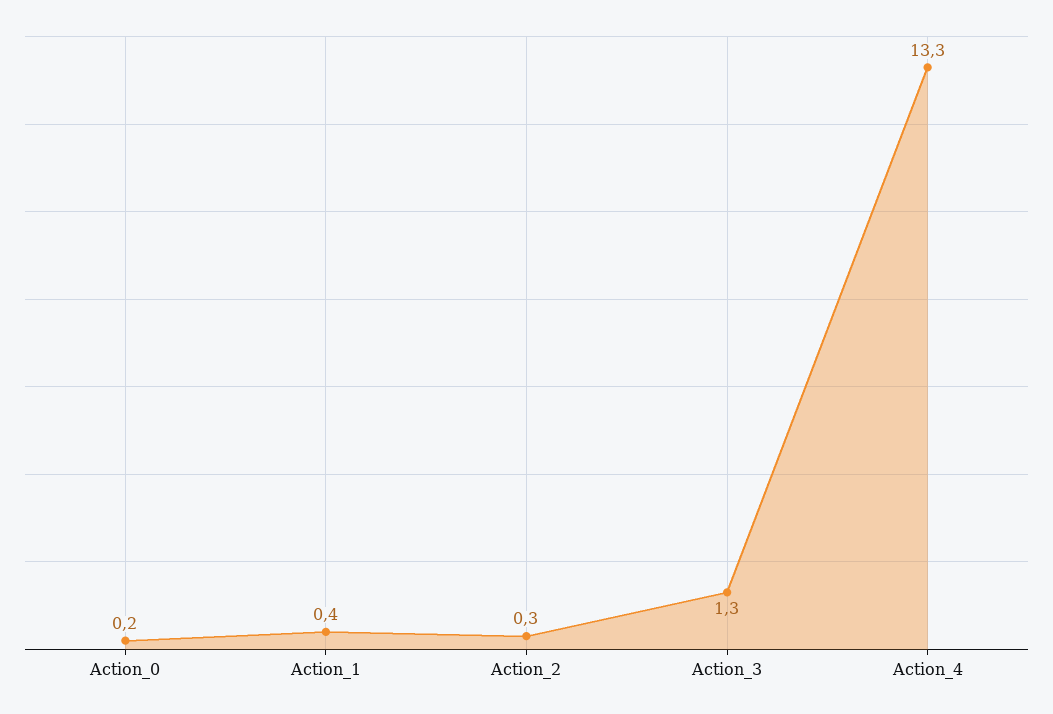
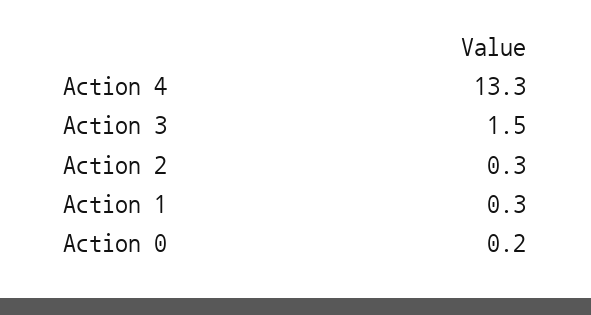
  {
    "Action_0": 0.2,
-   "Action_1": 0.4,
+   "Action_1": 0.3,
    "Action_2": 0.3,
-   "Action_3": 1.3,
+   "Action_3": 1.5,
    "Action_4": 13.3
  }

